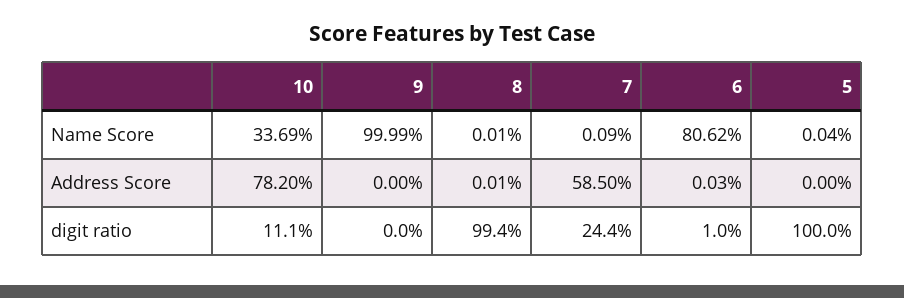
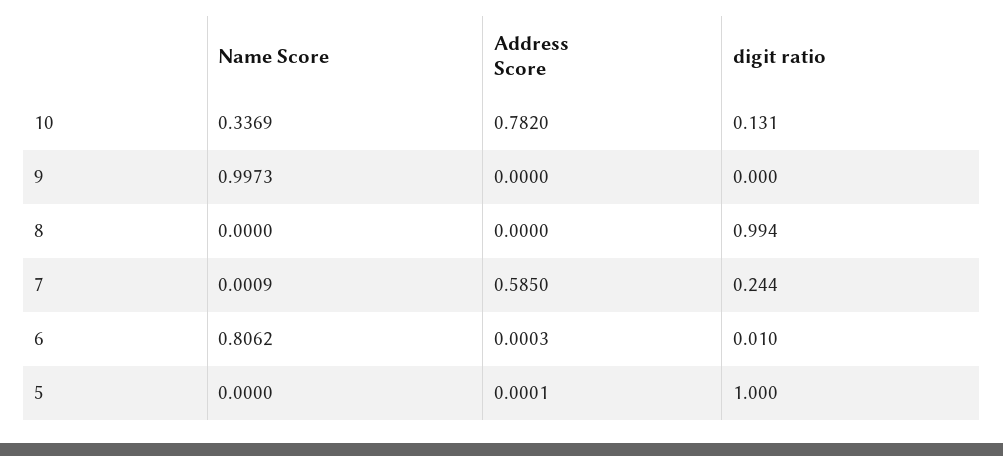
  {
    "10": {
      "Name Score": 0.3369,
      "Address Score": 0.782,
-     "digit ratio": 0.111
+     "digit ratio": 0.131
    },
    "9": {
-     "Name Score": 0.9999,
+     "Name Score": 0.9973,
      "Address Score": 0,
      "digit ratio": 0
    },
    "8": {
-     "Name Score": 0.0001,
+     "Name Score": 0,
-     "Address Score": 0.0001,
+     "Address Score": 0,
      "digit ratio": 0.994
    },
    "7": {
      "Name Score": 0.0009,
      "Address Score": 0.585,
      "digit ratio": 0.244
    },
    "6": {
      "Name Score": 0.8062,
      "Address Score": 0.0003,
      "digit ratio": 0.01
    },
    "5": {
-     "Name Score": 0.0004,
+     "Name Score": 0,
-     "Address Score": 0,
+     "Address Score": 0.0001,
      "digit ratio": 1
    }
  }

